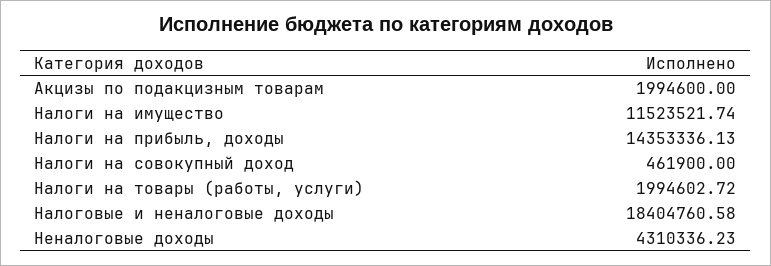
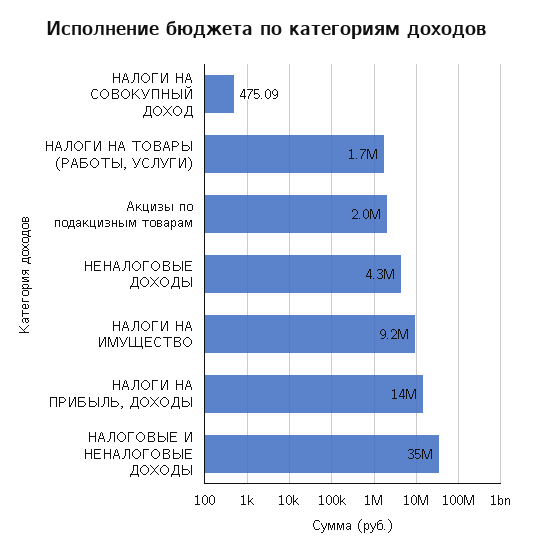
  {
    "Акцизы по подакцизным товарам": 1994600,
-   "Налоги на имущество": 11523521.74,
+   "Налоги на имущество": 9200000,
    "Налоги на прибыль, доходы": 14353336.13,
-   "Налоги на совокупный доход": 461900,
+   "Налоги на совокупный доход": 475.09,
-   "Налоги на товары (работы, услуги)": 1994602.72,
+   "Налоги на товары (работы, услуги)": 1700000,
-   "Налоговые и неналоговые доходы": 18404760.58,
+   "Налоговые и неналоговые доходы": 35000000,
    "Неналоговые доходы": 4310336.23
  }

